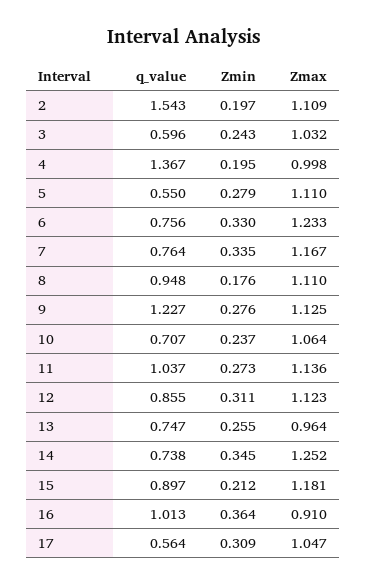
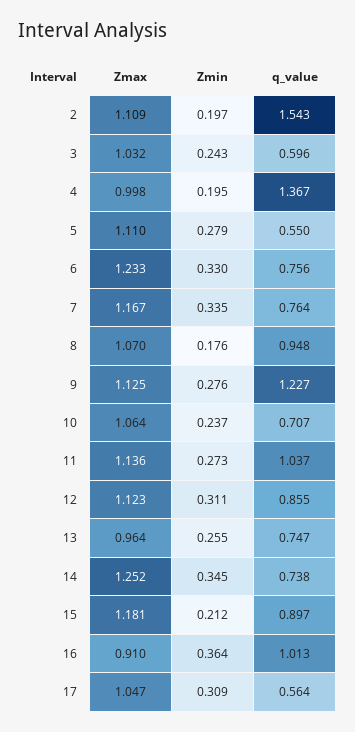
  {
    "q_value": {
      "2": 1.543,
      "3": 0.596,
      "4": 1.367,
      "5": 0.55,
      "6": 0.756,
      "7": 0.764,
      "8": 0.948,
      "9": 1.227,
      "10": 0.707,
      "11": 1.037,
      "12": 0.855,
      "13": 0.747,
      "14": 0.738,
      "15": 0.897,
      "16": 1.013,
      "17": 0.564
    },
    "Zmin": {
      "2": 0.197,
      "3": 0.243,
      "4": 0.195,
      "5": 0.279,
      "6": 0.33,
      "7": 0.335,
      "8": 0.176,
      "9": 0.276,
      "10": 0.237,
      "11": 0.273,
      "12": 0.311,
      "13": 0.255,
      "14": 0.345,
      "15": 0.212,
      "16": 0.364,
      "17": 0.309
    },
    "Zmax": {
      "2": 1.109,
      "3": 1.032,
      "4": 0.998,
      "5": 1.11,
      "6": 1.233,
      "7": 1.167,
-     "8": 1.11,
+     "8": 1.07,
      "9": 1.125,
      "10": 1.064,
      "11": 1.136,
      "12": 1.123,
      "13": 0.964,
      "14": 1.252,
      "15": 1.181,
      "16": 0.91,
      "17": 1.047
    }
  }

